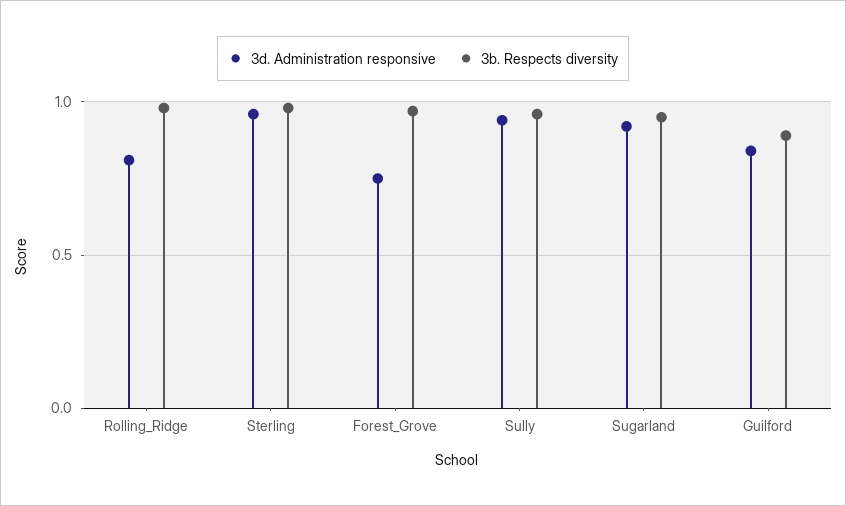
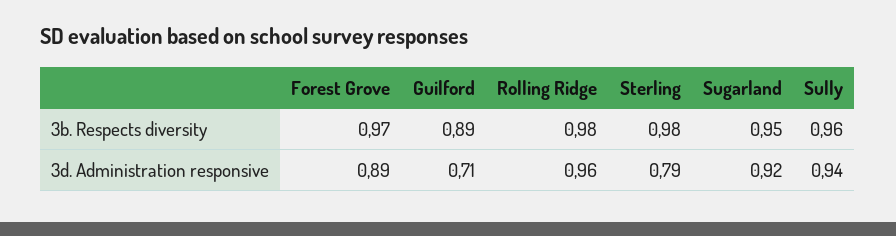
  {
    "3d. Administration responsive": {
-     "Rolling_Ridge": 0.8,
+     "Rolling_Ridge": 0.96,
-     "Sterling": 0.95,
+     "Sterling": 0.79,
-     "Forest_Grove": 0.75,
+     "Forest_Grove": 0.89,
      "Sully": 0.94,
      "Sugarland": 0.92,
-     "Guilford": 0.85
+     "Guilford": 0.71
    },
    "3b. Respects diversity": {
      "Rolling_Ridge": 0.98,
      "Sterling": 0.98,
      "Forest_Grove": 0.97,
      "Sully": 0.96,
      "Sugarland": 0.95,
      "Guilford": 0.89
    }
  }

